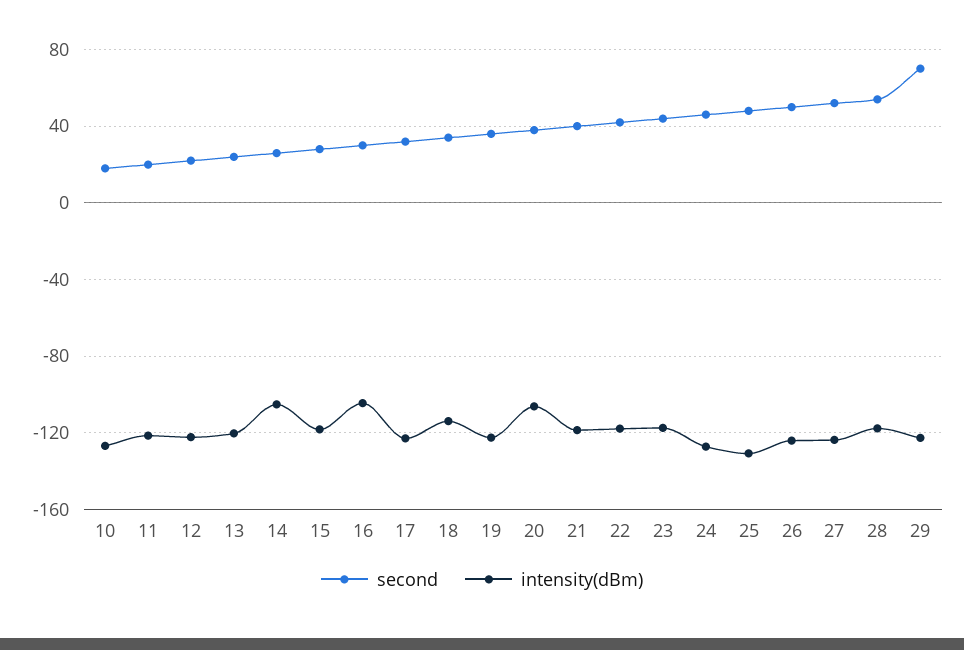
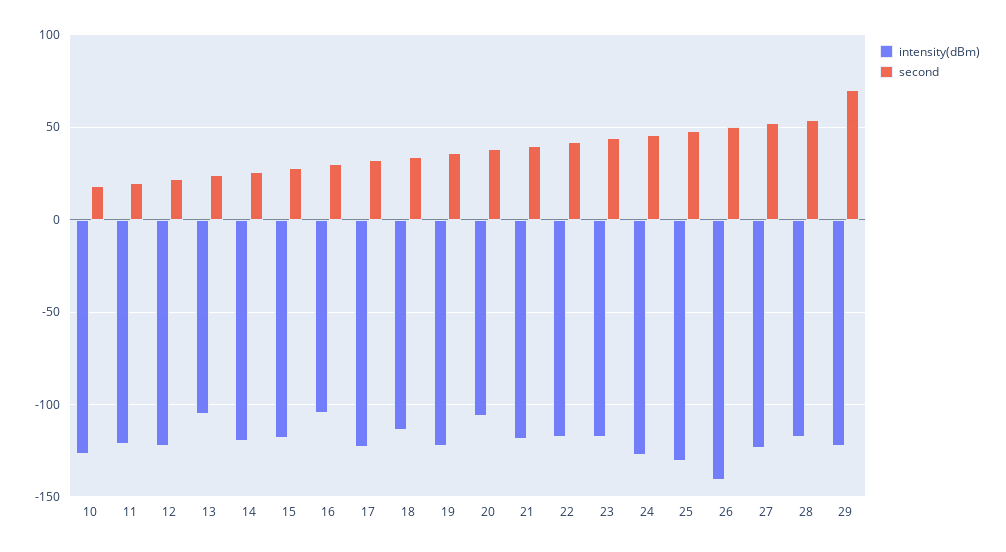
  {
    "second": {
      "10": 20,
      "11": 20,
      "12": 20,
      "13": 25,
      "14": 25,
      "15": 30,
      "16": 30,
      "17": 30,
      "18": 35,
      "19": 35,
      "20": 40,
      "21": 40,
      "22": 40,
      "23": 45,
      "24": 45,
      "25": 50,
      "26": 50,
      "27": 50,
      "28": 55,
      "29": 70
    },
    "intensity(dBm)": {
      "10": -125,
      "11": -120,
      "12": -120,
-     "13": -120,
+     "13": -105,
-     "14": -105,
+     "14": -120,
      "15": -120,
      "16": -105,
      "17": -125,
      "18": -115,
      "19": -120,
      "20": -105,
      "21": -120,
      "22": -120,
      "23": -115,
      "24": -125,
      "25": -130,
-     "26": -125,
+     "26": -140,
      "27": -125,
      "28": -120,
      "29": -125
    }
  }

